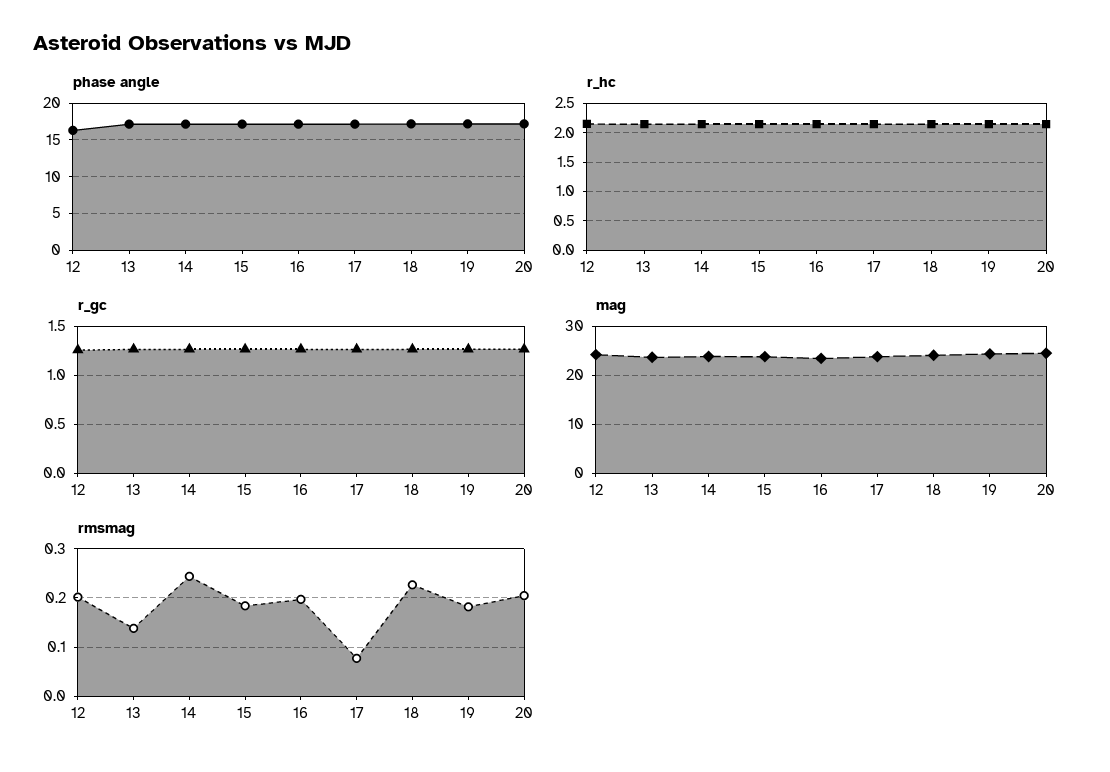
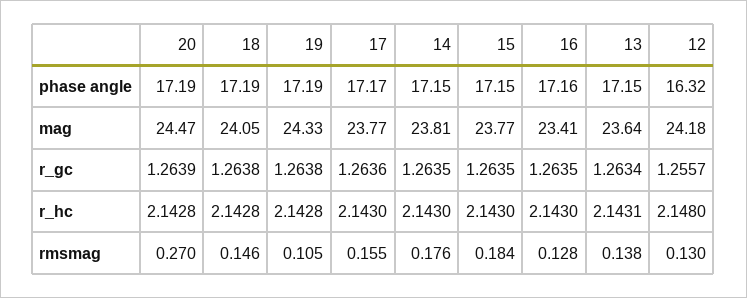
  {
    "phase angle": {
      "12": 16.32,
      "13": 17.15,
      "14": 17.15,
      "15": 17.15,
      "16": 17.16,
      "17": 17.17,
      "18": 17.19,
      "19": 17.19,
      "20": 17.19
    },
    "r_hc": {
      "12": 2.148,
      "13": 2.1431,
      "14": 2.143,
      "15": 2.143,
      "16": 2.143,
      "17": 2.143,
      "18": 2.1428,
      "19": 2.1428,
      "20": 2.1428
    },
    "r_gc": {
      "12": 1.2557,
      "13": 1.2634,
      "14": 1.2635,
      "15": 1.2635,
      "16": 1.2635,
      "17": 1.2636,
      "18": 1.2638,
      "19": 1.2638,
      "20": 1.2639
    },
    "mag": {
      "12": 24.18,
      "13": 23.64,
      "14": 23.81,
      "15": 23.77,
      "16": 23.41,
      "17": 23.77,
      "18": 24.05,
      "19": 24.33,
      "20": 24.47
    },
    "rmsmag": {
-     "12": 0.2,
+     "12": 0.13,
      "13": 0.138,
-     "14": 0.24,
+     "14": 0.176,
      "15": 0.184,
-     "16": 0.2,
+     "16": 0.128,
-     "17": 0.08,
+     "17": 0.155,
-     "18": 0.22,
+     "18": 0.146,
-     "19": 0.18,
+     "19": 0.105,
-     "20": 0.2
+     "20": 0.27
    }
  }

